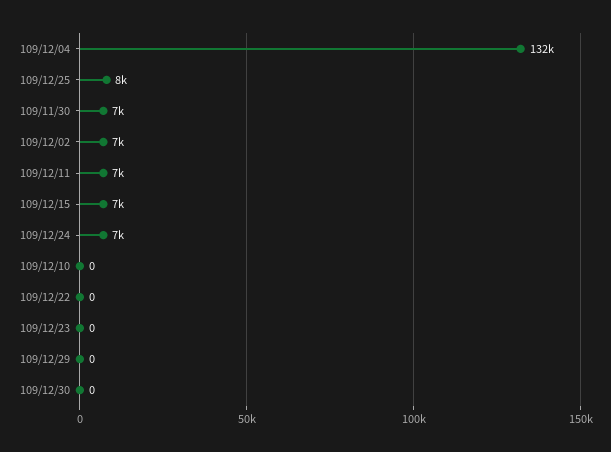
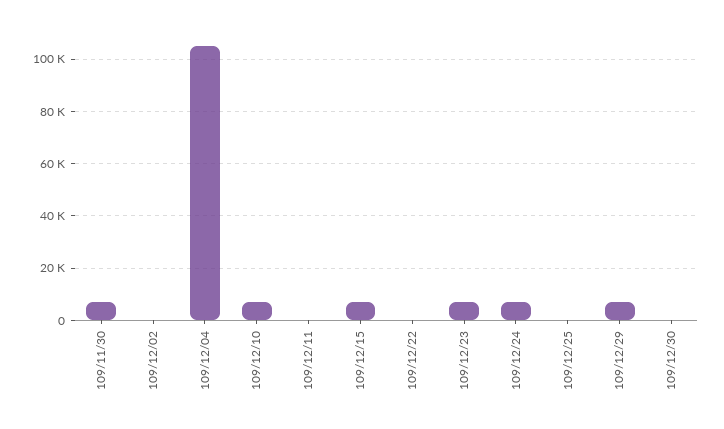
  {
-   "109/12/04": 132000,
+   "109/12/04": 105000,
-   "109/12/25": 8000,
+   "109/12/25": 0,
    "109/11/30": 7000,
-   "109/12/02": 7000,
+   "109/12/02": 0,
-   "109/12/11": 7000,
+   "109/12/11": 0,
    "109/12/15": 7000,
    "109/12/24": 7000,
-   "109/12/10": 0,
+   "109/12/10": 7500,
    "109/12/22": 0,
-   "109/12/23": 0,
+   "109/12/23": 7500,
-   "109/12/29": 0,
+   "109/12/29": 7500,
    "109/12/30": 0
  }

